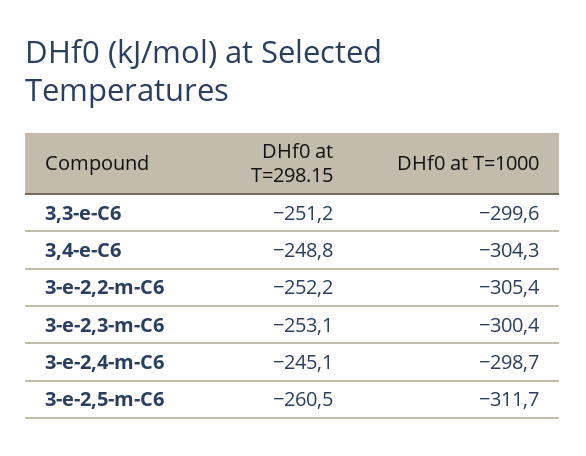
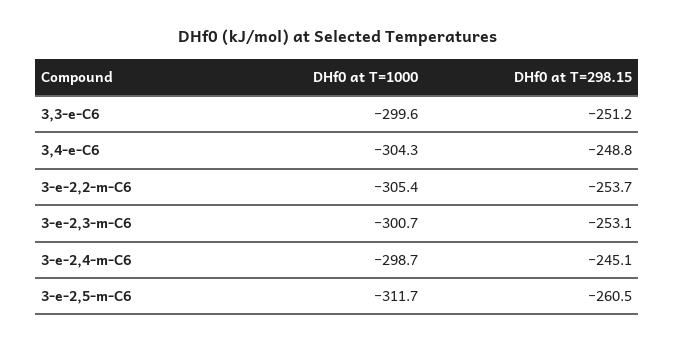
  {
    "DHf0 at T=298.15": {
      "3,3-e-C6": -251.2,
      "3,4-e-C6": -248.8,
-     "3-e-2,2-m-C6": -252.2,
+     "3-e-2,2-m-C6": -253.7,
      "3-e-2,3-m-C6": -253.1,
      "3-e-2,4-m-C6": -245.1,
      "3-e-2,5-m-C6": -260.5
    },
    "DHf0 at T=1000": {
      "3,3-e-C6": -299.6,
      "3,4-e-C6": -304.3,
      "3-e-2,2-m-C6": -305.4,
-     "3-e-2,3-m-C6": -300.4,
+     "3-e-2,3-m-C6": -300.7,
      "3-e-2,4-m-C6": -298.7,
      "3-e-2,5-m-C6": -311.7
    }
  }

